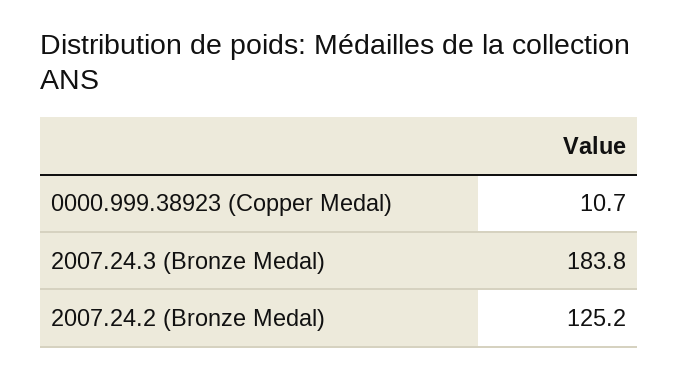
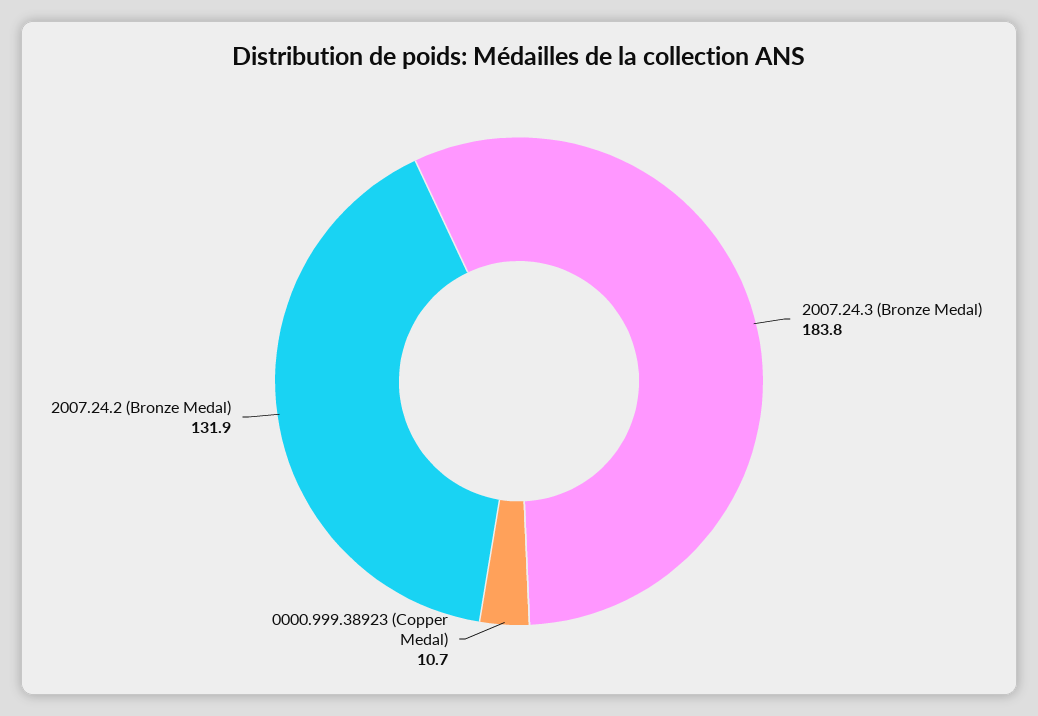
  {
    "0000.999.38923 (Copper Medal)": 10.7,
    "2007.24.3 (Bronze Medal)": 183.8,
-   "2007.24.2 (Bronze Medal)": 125.2
+   "2007.24.2 (Bronze Medal)": 131.9
  }

